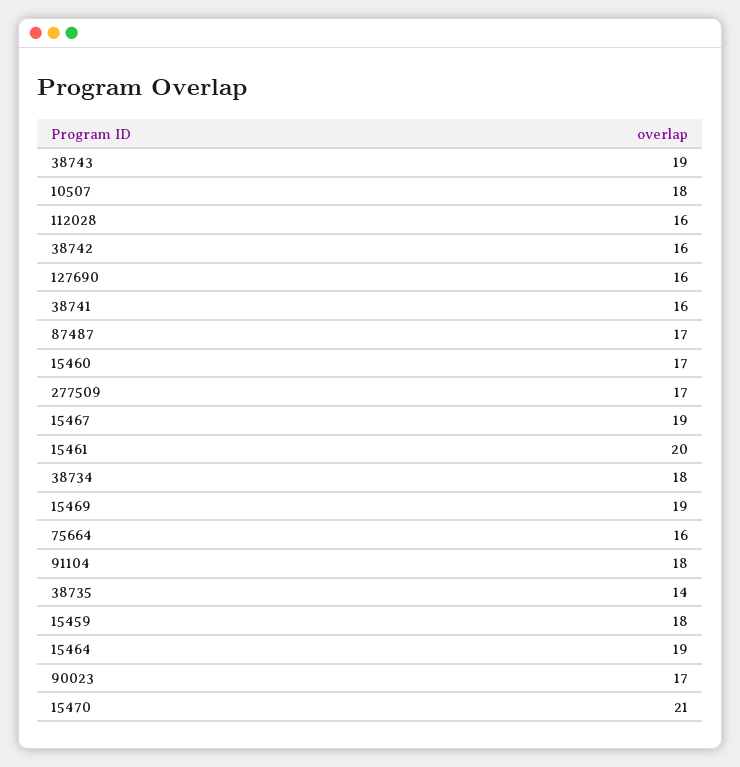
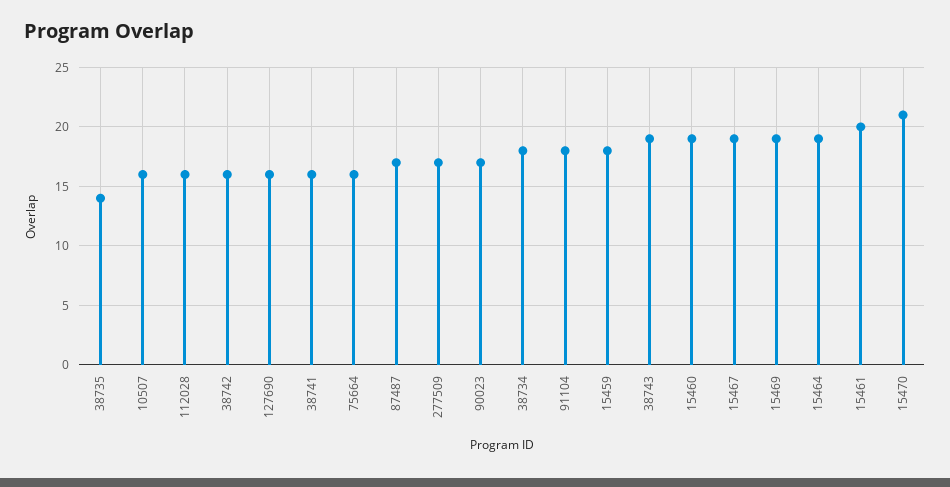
  {
    "38743": 19,
-   "10507": 18,
+   "10507": 16,
    "112028": 16,
    "38742": 16,
    "127690": 16,
    "38741": 16,
    "87487": 17,
-   "15460": 17,
+   "15460": 19,
    "277509": 17,
    "15467": 19,
    "15461": 20,
    "38734": 18,
    "15469": 19,
    "75664": 16,
    "91104": 18,
    "38735": 14,
    "15459": 18,
    "15464": 19,
    "90023": 17,
    "15470": 21
  }

